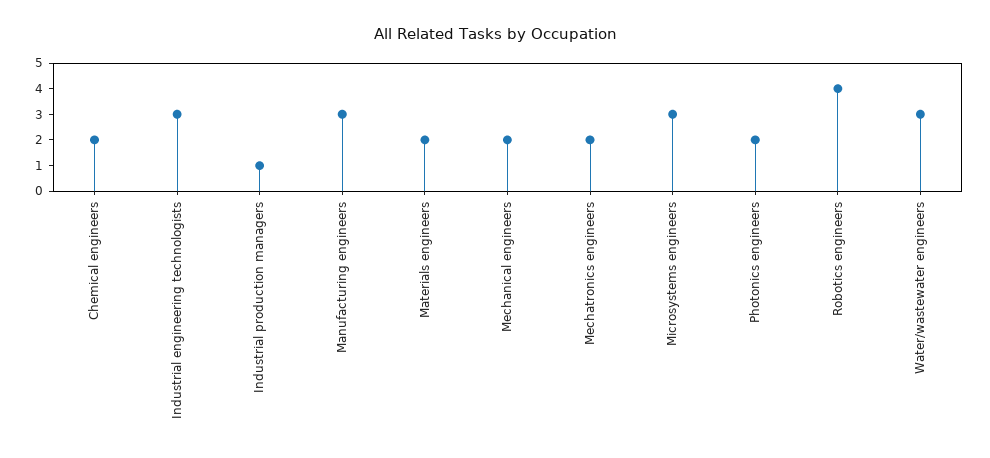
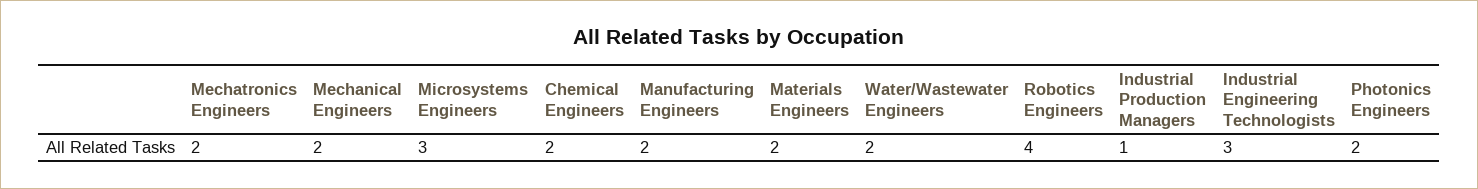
  {
    "Chemical engineers": 2,
    "Industrial engineering technologists": 3,
    "Industrial production managers": 1,
-   "Manufacturing engineers": 3,
+   "Manufacturing engineers": 2,
    "Materials engineers": 2,
    "Mechanical engineers": 2,
    "Mechatronics engineers": 2,
    "Microsystems engineers": 3,
    "Photonics engineers": 2,
    "Robotics engineers": 4,
-   "Water/wastewater engineers": 3
+   "Water/wastewater engineers": 2
  }

